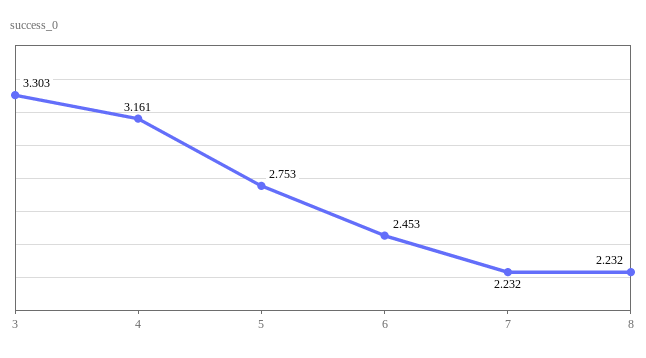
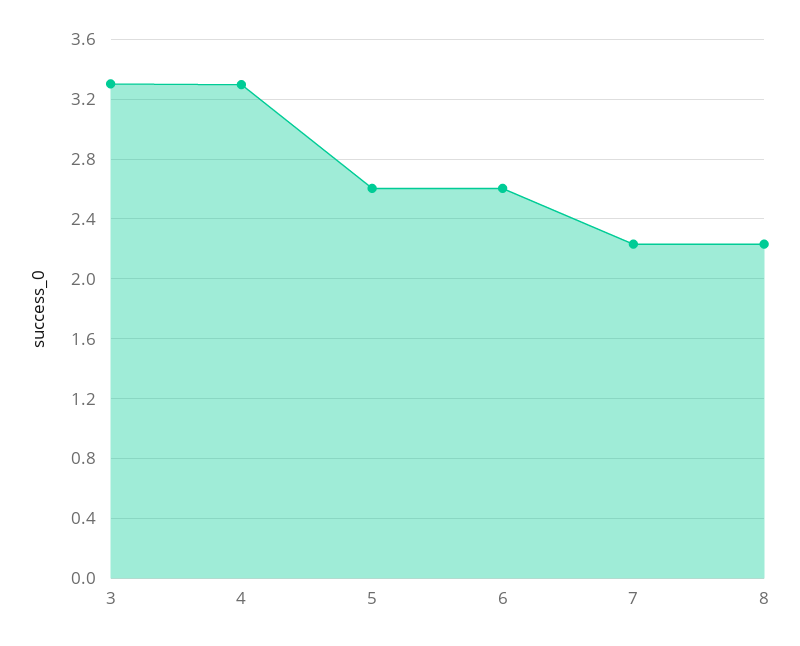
  {
    "3": 3.303,
-   "4": 3.161,
+   "4": 3.3,
-   "5": 2.753,
+   "5": 2.6,
-   "6": 2.453,
+   "6": 2.6,
    "7": 2.232,
    "8": 2.232
  }

